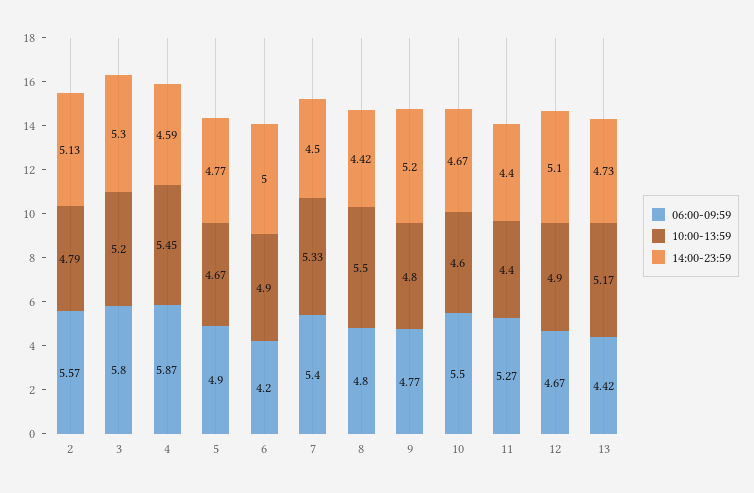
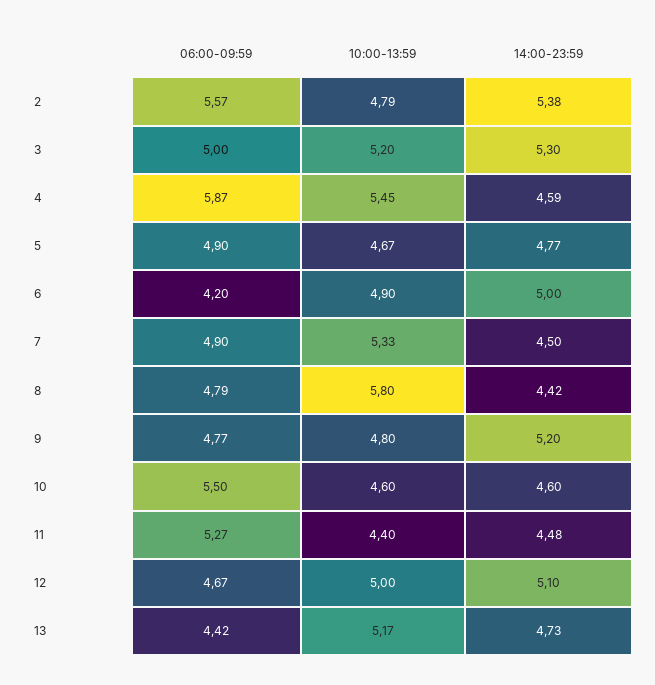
  {
    "06:00-09:59": {
      "2": 5.57,
-     "3": 5.8,
+     "3": 5,
      "4": 5.87,
      "5": 4.9,
      "6": 4.2,
-     "7": 5.4,
+     "7": 4.9,
-     "8": 4.8,
+     "8": 4.79,
      "9": 4.77,
      "10": 5.5,
      "11": 5.27,
      "12": 4.67,
      "13": 4.42
    },
    "10:00-13:59": {
      "2": 4.79,
      "3": 5.2,
      "4": 5.45,
      "5": 4.67,
      "6": 4.9,
      "7": 5.33,
-     "8": 5.5,
+     "8": 5.8,
      "9": 4.8,
      "10": 4.6,
      "11": 4.4,
-     "12": 4.9,
+     "12": 5,
      "13": 5.17
    },
    "14:00-23:59": {
-     "2": 5.13,
+     "2": 5.38,
      "3": 5.3,
      "4": 4.59,
      "5": 4.77,
      "6": 5,
      "7": 4.5,
      "8": 4.42,
      "9": 5.2,
-     "10": 4.67,
+     "10": 4.6,
-     "11": 4.4,
+     "11": 4.48,
      "12": 5.1,
      "13": 4.73
    }
  }

